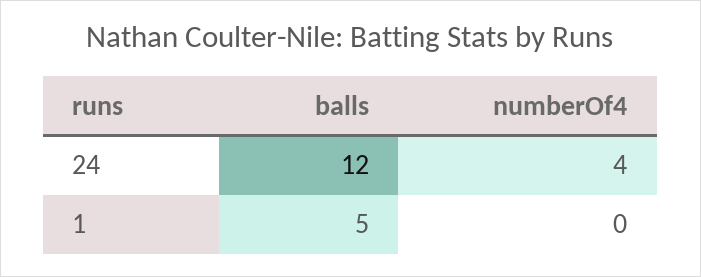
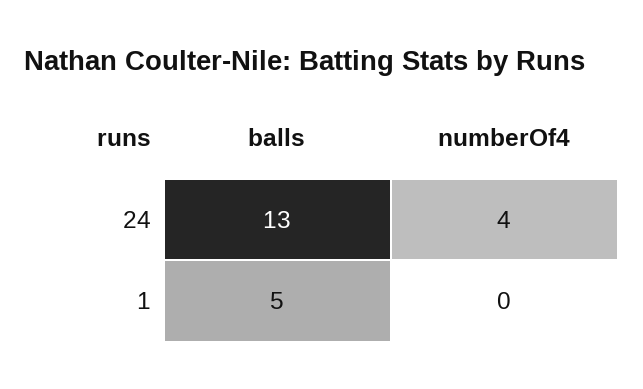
  {
    "balls": {
-     "24": 12,
+     "24": 13,
      "1": 5
    },
    "numberOf4": {
      "24": 4,
      "1": 0
    }
  }

